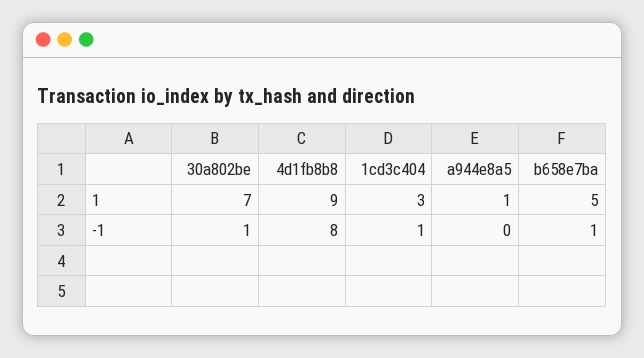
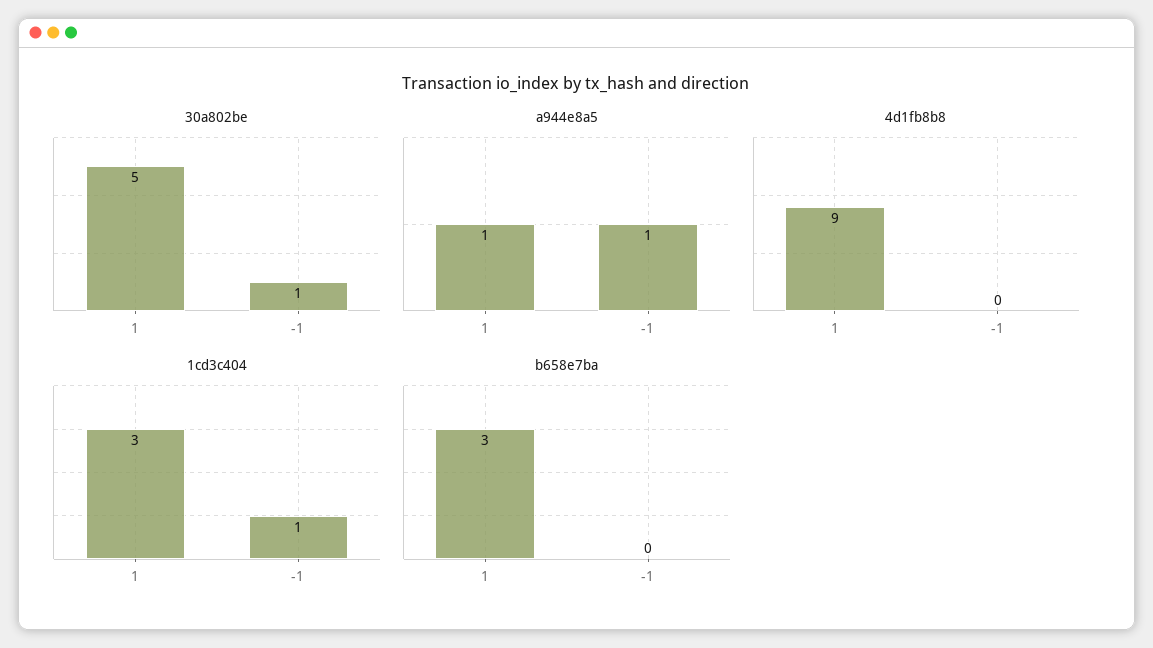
  {
    "30a802be": {
-     "1": 7,
+     "1": 5,
      "-1": 1
    },
    "4d1fb8b8": {
      "1": 9,
-     "-1": 8
+     "-1": 0
    },
    "1cd3c404": {
      "1": 3,
      "-1": 1
    },
    "a944e8a5": {
      "1": 1,
-     "-1": 0
+     "-1": 1
    },
    "b658e7ba": {
-     "1": 5,
+     "1": 3,
-     "-1": 1
+     "-1": 0
    }
  }

